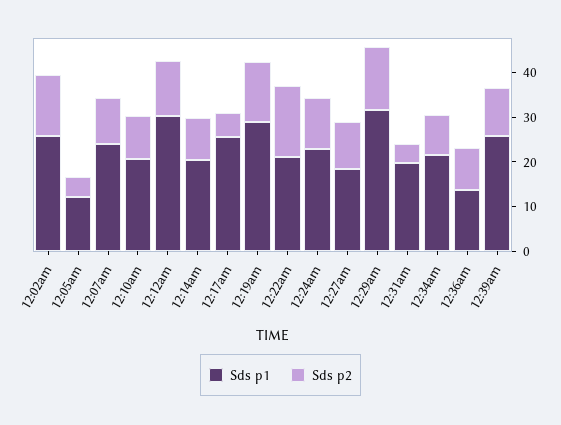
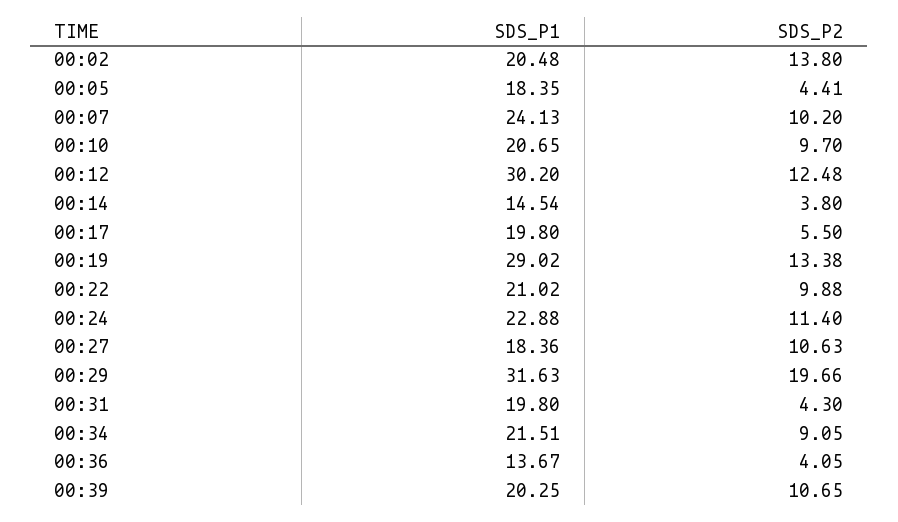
  {
    "Sds p1": {
-     "12:02am": 26,
+     "12:02am": 20.48,
-     "12:05am": 12,
+     "12:05am": 18.35,
      "12:07am": 24.13,
      "12:10am": 20.65,
      "12:12am": 30.2,
-     "12:14am": 20,
+     "12:14am": 14.54,
-     "12:17am": 26,
+     "12:17am": 19.8,
      "12:19am": 29.02,
      "12:22am": 21.02,
      "12:24am": 22.88,
      "12:27am": 18.36,
      "12:29am": 31.63,
      "12:31am": 19.8,
      "12:34am": 21.51,
      "12:36am": 13.67,
-     "12:39am": 26
+     "12:39am": 20.25
    },
    "Sds p2": {
      "12:02am": 13.8,
      "12:05am": 4.41,
      "12:07am": 10.2,
      "12:10am": 9.7,
      "12:12am": 12.48,
-     "12:14am": 10,
+     "12:14am": 3.8,
      "12:17am": 5.5,
      "12:19am": 13.38,
-     "12:22am": 16,
+     "12:22am": 9.88,
      "12:24am": 11.4,
      "12:27am": 10.63,
-     "12:29am": 14,
+     "12:29am": 19.66,
      "12:31am": 4.3,
      "12:34am": 9.05,
-     "12:36am": 10,
+     "12:36am": 4.05,
      "12:39am": 10.65
    }
  }

